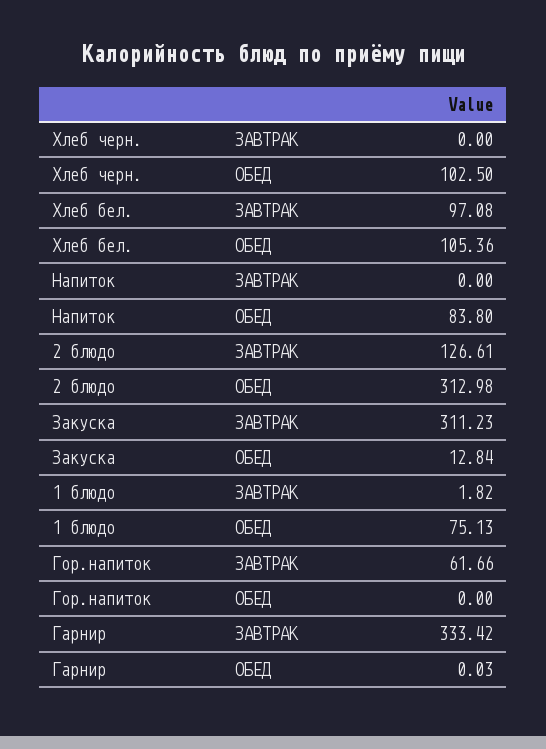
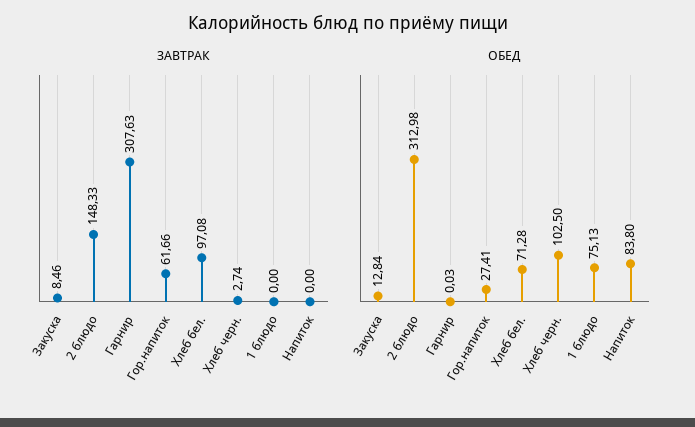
  {
    "ЗАВТРАК": {
-     "Хлеб черн.": 0,
+     "Хлеб черн.": 2.74,
      "Хлеб бел.": 97.08,
      "Напиток": 0,
-     "2 блюдо": 126.61,
+     "2 блюдо": 148.33,
-     "Закуска": 311.23,
+     "Закуска": 8.46,
-     "1 блюдо": 1.82,
+     "1 блюдо": 0,
      "Гор.напиток": 61.66,
-     "Гарнир": 333.42
+     "Гарнир": 307.63
    },
    "ОБЕД": {
      "Хлеб черн.": 102.5,
-     "Хлеб бел.": 105.36,
+     "Хлеб бел.": 71.28,
      "Напиток": 83.8,
      "2 блюдо": 312.98,
      "Закуска": 12.84,
      "1 блюдо": 75.13,
-     "Гор.напиток": 0,
+     "Гор.напиток": 27.41,
      "Гарнир": 0.03
    }
  }

